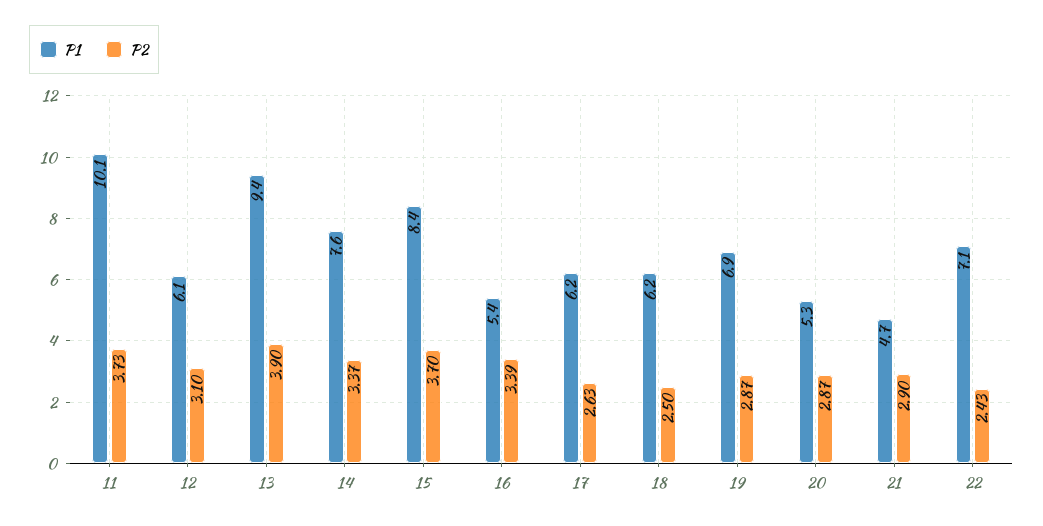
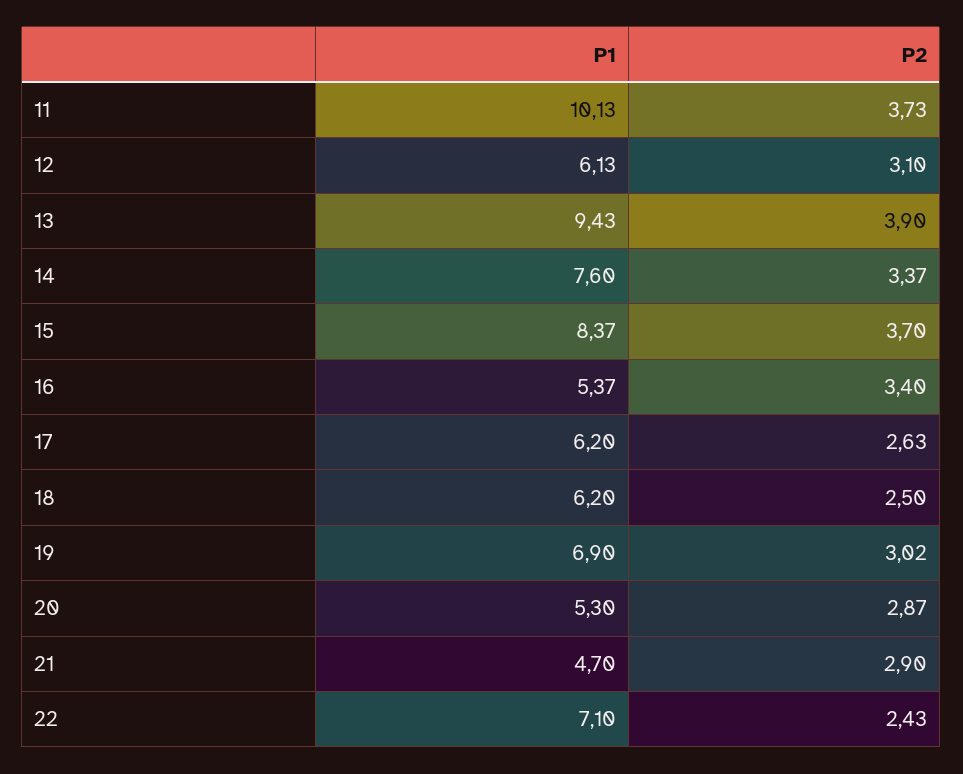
  {
    "P1": {
      "11": 10.13,
      "12": 6.13,
      "13": 9.43,
      "14": 7.6,
      "15": 8.37,
      "16": 5.37,
      "17": 6.2,
      "18": 6.2,
      "19": 6.9,
      "20": 5.3,
      "21": 4.7,
      "22": 7.1
    },
    "P2": {
      "11": 3.73,
      "12": 3.1,
      "13": 3.9,
      "14": 3.37,
      "15": 3.7,
-     "16": 3.39,
+     "16": 3.4,
      "17": 2.63,
      "18": 2.5,
-     "19": 2.87,
+     "19": 3.02,
      "20": 2.87,
      "21": 2.9,
      "22": 2.43
    }
  }

